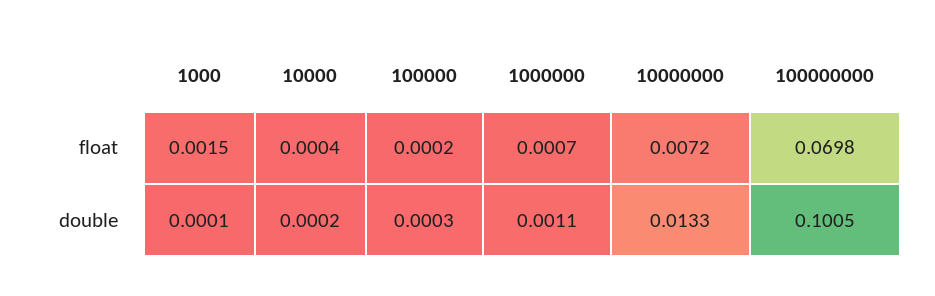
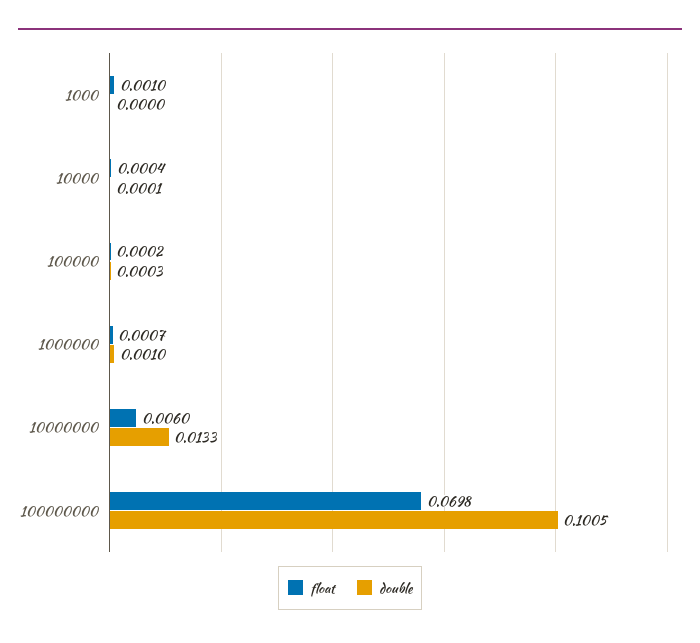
  {
    "float": {
-     "1000": 0.0015,
+     "1000": 0.001,
      "10000": 0.0004,
      "100000": 0.0002,
      "1000000": 0.0007,
-     "10000000": 0.0072,
+     "10000000": 0.006,
      "100000000": 0.0698
    },
    "double": {
-     "1000": 0.0001,
+     "1000": 0,
-     "10000": 0.0002,
+     "10000": 0.0001,
      "100000": 0.0003,
-     "1000000": 0.0011,
+     "1000000": 0.001,
      "10000000": 0.0133,
      "100000000": 0.1005
    }
  }

